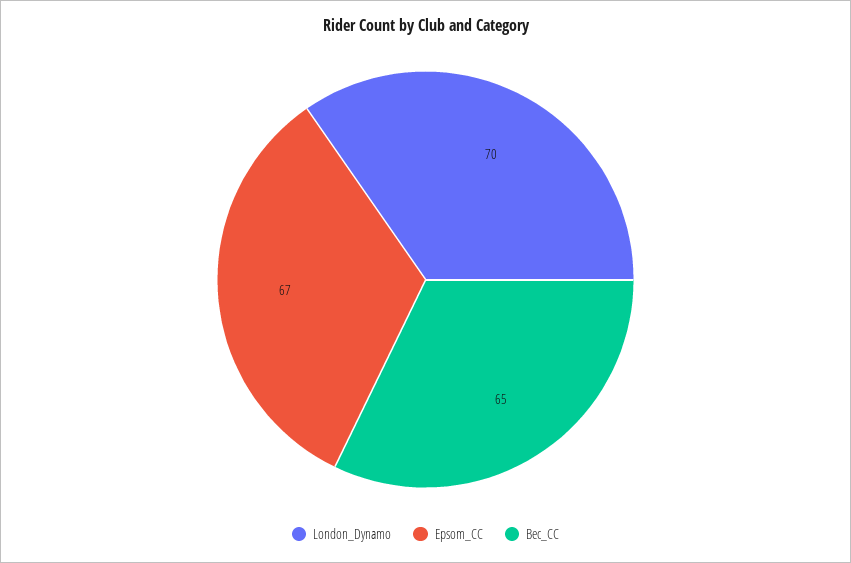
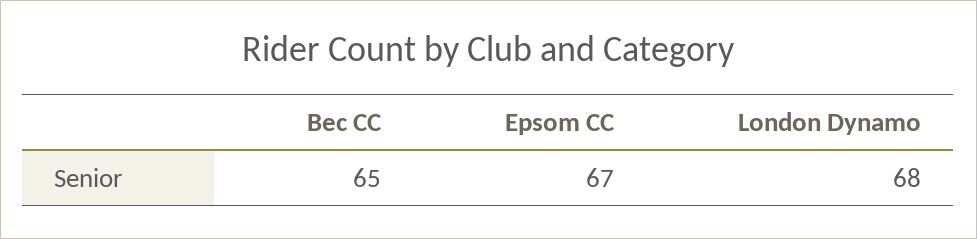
  {
-   "London_Dynamo": 70,
+   "London_Dynamo": 68,
    "Epsom_CC": 67,
    "Bec_CC": 65
  }

